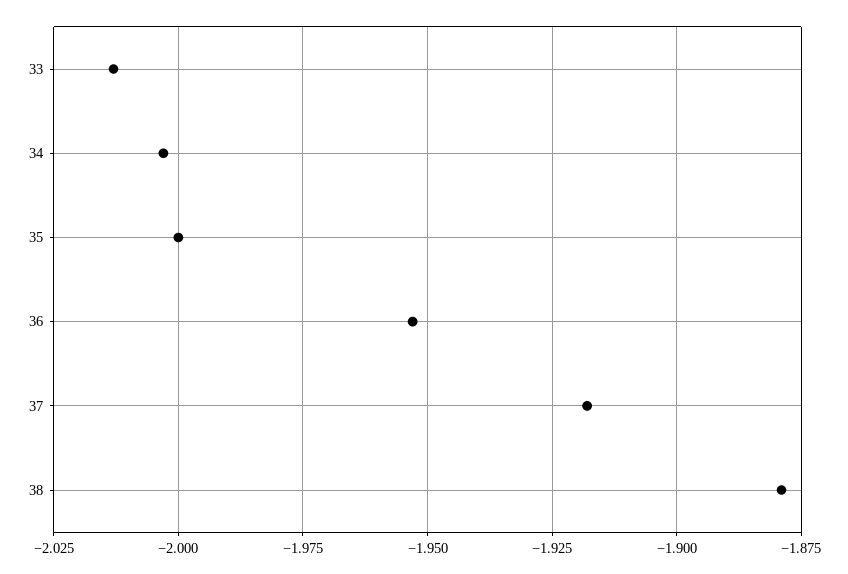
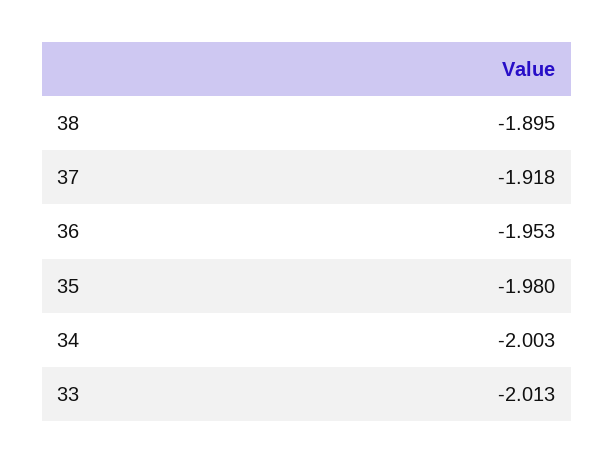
  {
    "33": -2.013,
    "34": -2.003,
-   "35": -2,
+   "35": -1.98,
    "36": -1.953,
    "37": -1.918,
-   "38": -1.88
+   "38": -1.895
  }

